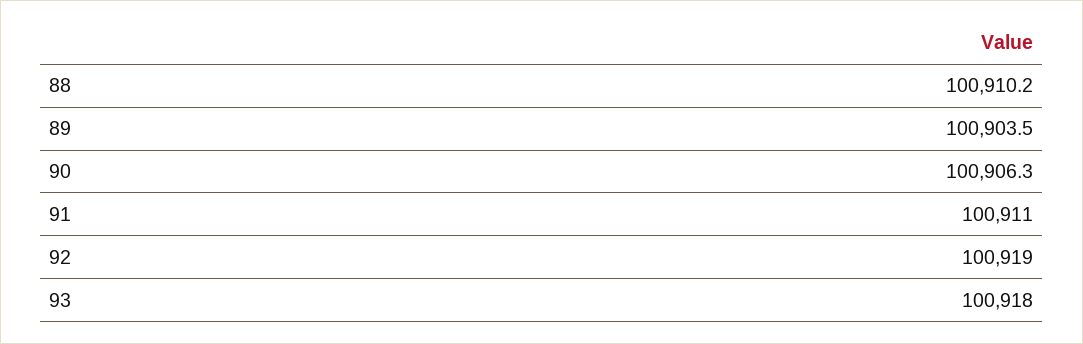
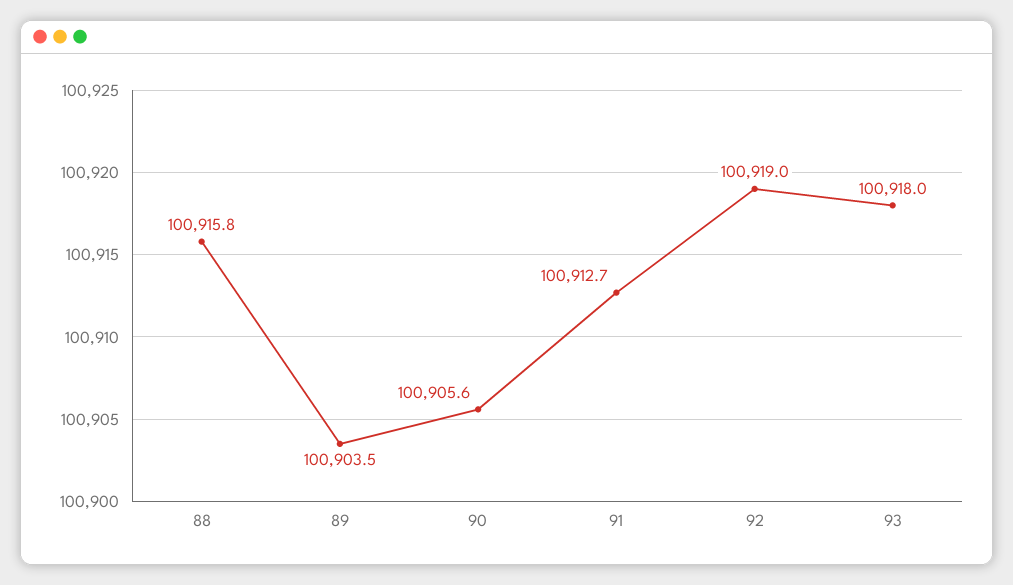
  {
-   "88": 100910.2,
+   "88": 100915.8,
    "89": 100903.5,
-   "90": 100906.3,
+   "90": 100905.6,
-   "91": 100911,
+   "91": 100912.7,
    "92": 100919,
    "93": 100918
  }

